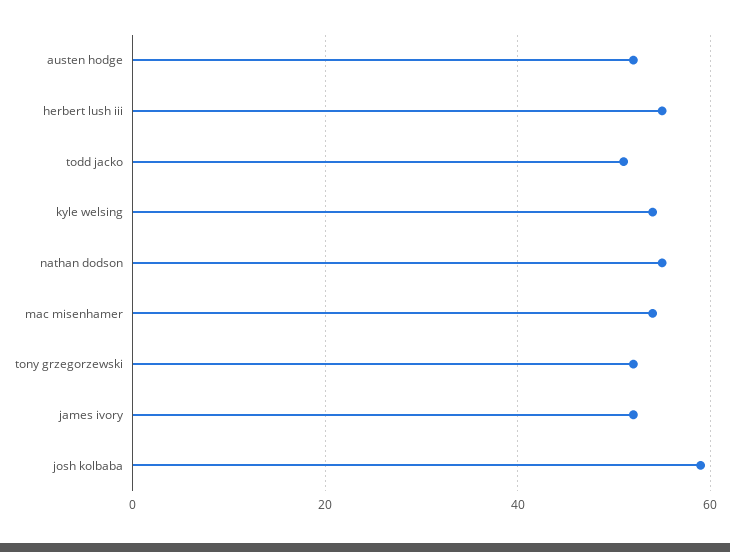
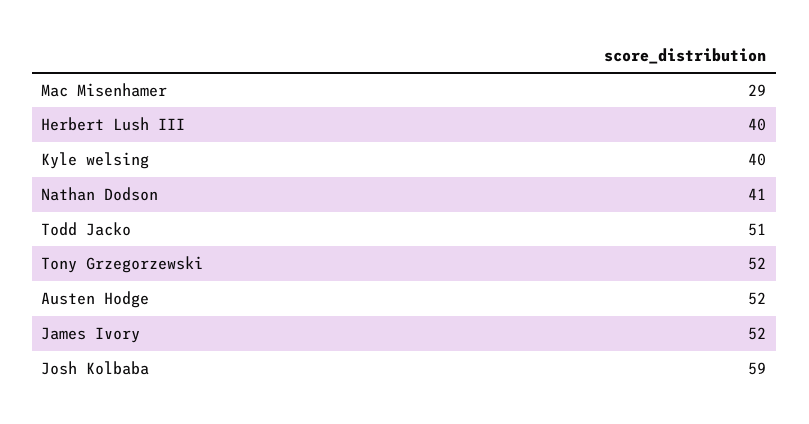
  {
    "austen hodge": 52,
-   "herbert lush iii": 55,
+   "herbert lush iii": 40,
    "todd jacko": 51,
-   "kyle welsing": 55,
+   "kyle welsing": 40,
-   "nathan dodson": 55,
+   "nathan dodson": 41,
-   "mac misenhamer": 55,
+   "mac misenhamer": 29,
    "tony grzegorzewski": 52,
    "james ivory": 52,
    "josh kolbaba": 59
  }

